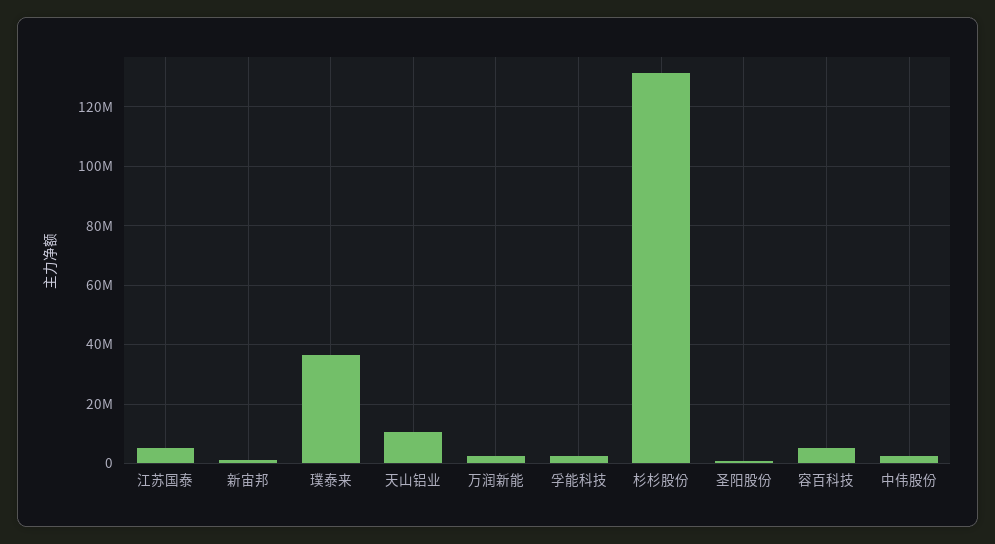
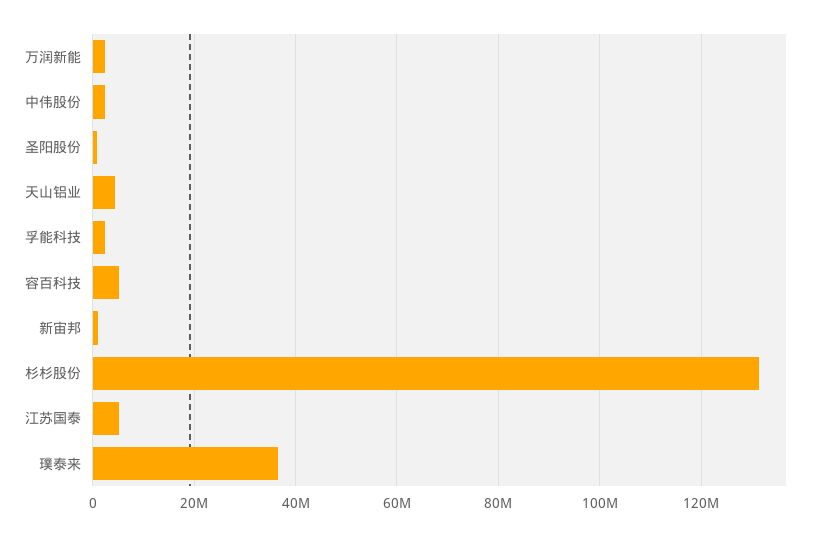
  {
    "江苏国泰": 6000000,
    "新宙邦": 2000000,
    "璞泰来": 36000000,
-   "天山铝业": 10000000,
+   "天山铝业": 4000000,
    "万润新能": 2000000,
    "孚能科技": 2000000,
    "杉杉股份": 132000000,
    "圣阳股份": 0,
    "容百科技": 6000000,
    "中伟股份": 2000000
  }

